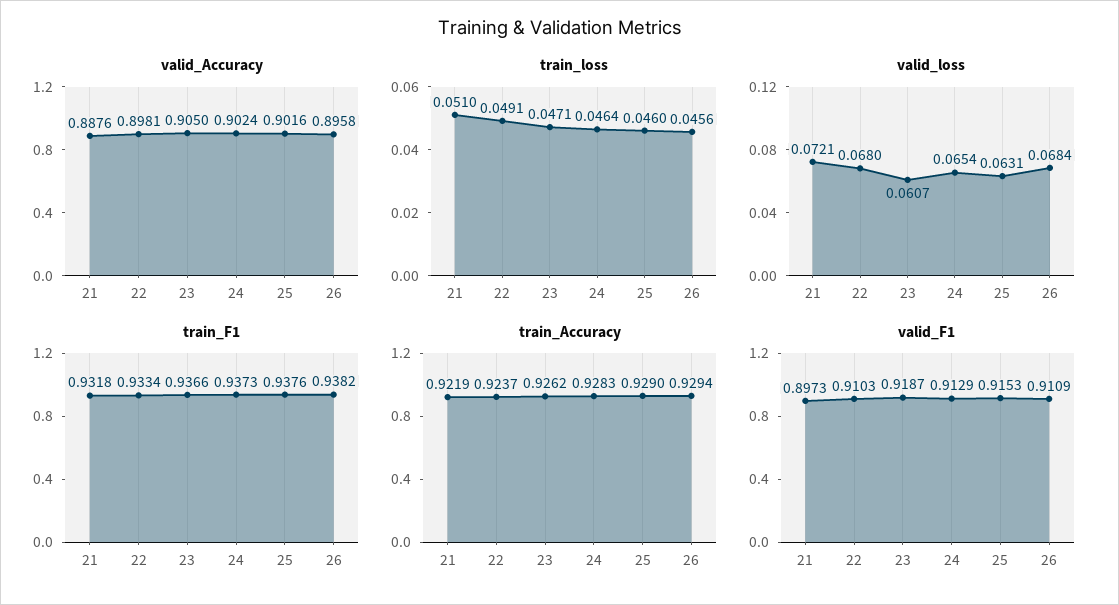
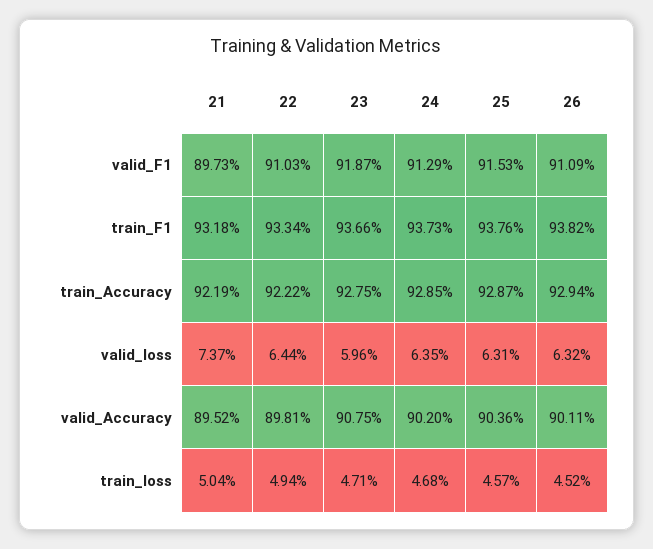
  {
    "valid_Accuracy": {
-     "21": 0.8876,
+     "21": 0.8952,
      "22": 0.8981,
-     "23": 0.905,
+     "23": 0.9075,
-     "24": 0.9024,
+     "24": 0.902,
-     "25": 0.9016,
+     "25": 0.9036,
-     "26": 0.8958
+     "26": 0.9011
    },
    "train_loss": {
-     "21": 0.051,
+     "21": 0.0504,
-     "22": 0.0491,
+     "22": 0.0494,
      "23": 0.0471,
-     "24": 0.0464,
+     "24": 0.0468,
-     "25": 0.046,
+     "25": 0.0457,
-     "26": 0.0456
+     "26": 0.0452
    },
    "valid_loss": {
-     "21": 0.0721,
+     "21": 0.0737,
-     "22": 0.068,
+     "22": 0.0644,
-     "23": 0.0607,
+     "23": 0.0596,
-     "24": 0.0654,
+     "24": 0.0635,
      "25": 0.0631,
-     "26": 0.0684
+     "26": 0.0632
    },
    "train_F1": {
      "21": 0.9318,
      "22": 0.9334,
      "23": 0.9366,
      "24": 0.9373,
      "25": 0.9376,
      "26": 0.9382
    },
    "train_Accuracy": {
      "21": 0.9219,
-     "22": 0.9237,
+     "22": 0.9222,
-     "23": 0.9262,
+     "23": 0.9275,
-     "24": 0.9283,
+     "24": 0.9285,
-     "25": 0.929,
+     "25": 0.9287,
      "26": 0.9294
    },
    "valid_F1": {
      "21": 0.8973,
      "22": 0.9103,
      "23": 0.9187,
      "24": 0.9129,
      "25": 0.9153,
      "26": 0.9109
    }
  }

